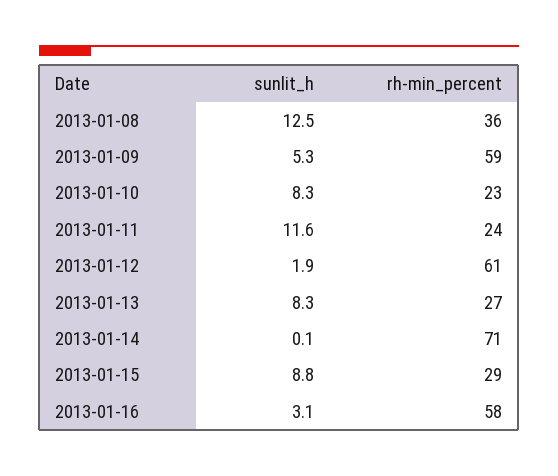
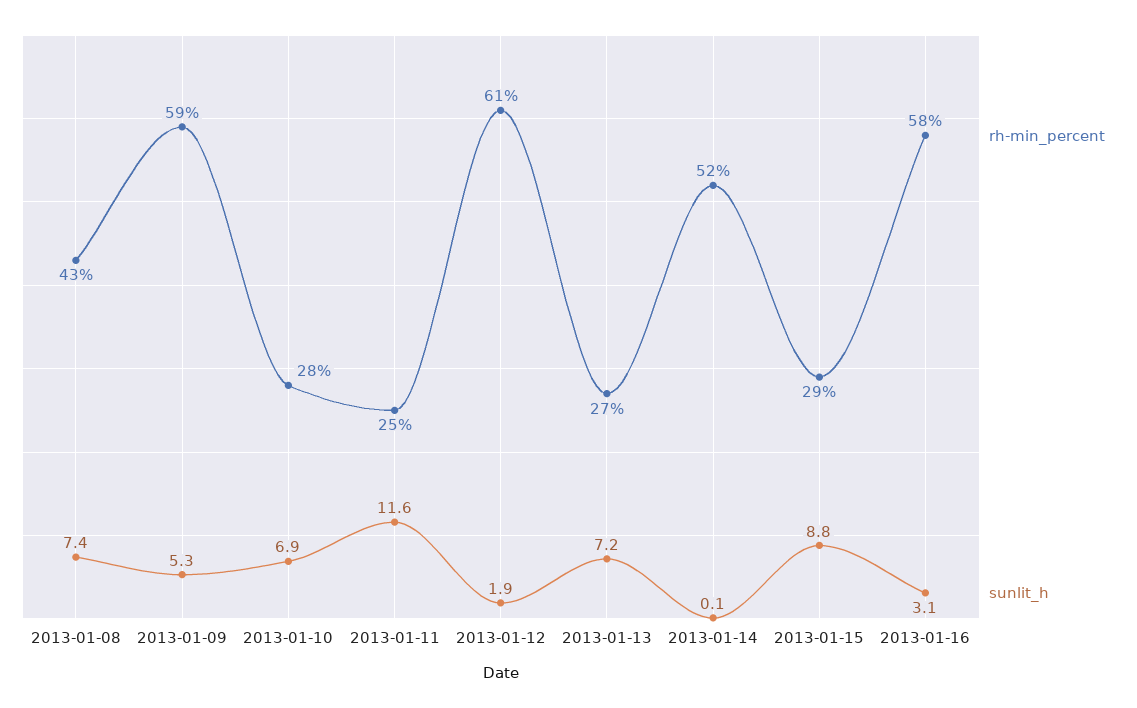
  {
    "sunlit_h": {
-     "2013-01-08": 12.5,
+     "2013-01-08": 7.4,
      "2013-01-09": 5.3,
-     "2013-01-10": 8.3,
+     "2013-01-10": 6.9,
      "2013-01-11": 11.6,
      "2013-01-12": 1.9,
-     "2013-01-13": 8.3,
+     "2013-01-13": 7.2,
      "2013-01-14": 0.1,
      "2013-01-15": 8.8,
      "2013-01-16": 3.1
    },
    "rh-min_percent": {
-     "2013-01-08": 36,
+     "2013-01-08": 43,
      "2013-01-09": 59,
-     "2013-01-10": 23,
+     "2013-01-10": 28,
-     "2013-01-11": 24,
+     "2013-01-11": 25,
      "2013-01-12": 61,
      "2013-01-13": 27,
-     "2013-01-14": 71,
+     "2013-01-14": 52,
      "2013-01-15": 29,
      "2013-01-16": 58
    }
  }

